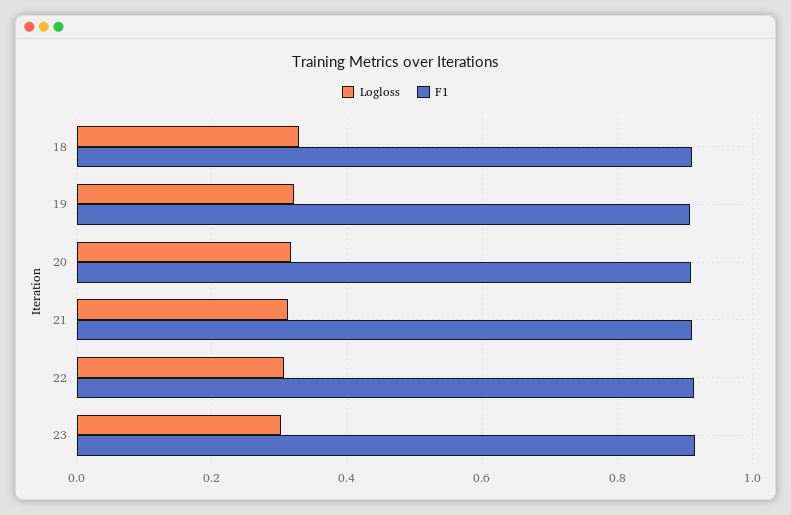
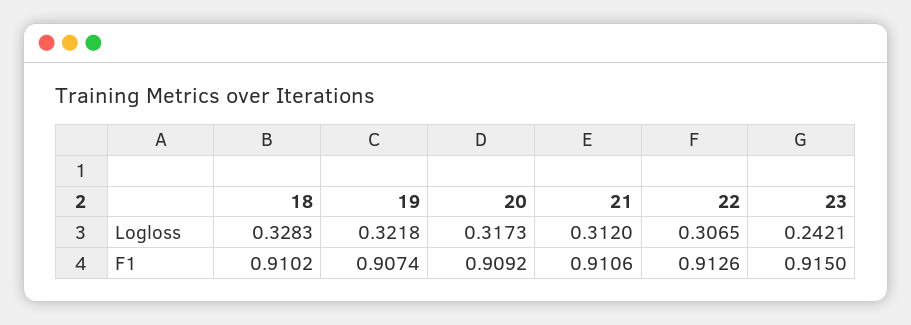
  {
    "Logloss": {
      "18": 0.3283,
      "19": 0.3218,
      "20": 0.3173,
      "21": 0.312,
      "22": 0.3065,
-     "23": 0.3
+     "23": 0.2421
    },
    "F1": {
      "18": 0.9102,
      "19": 0.9074,
      "20": 0.9092,
      "21": 0.9106,
      "22": 0.9126,
      "23": 0.915
    }
  }

